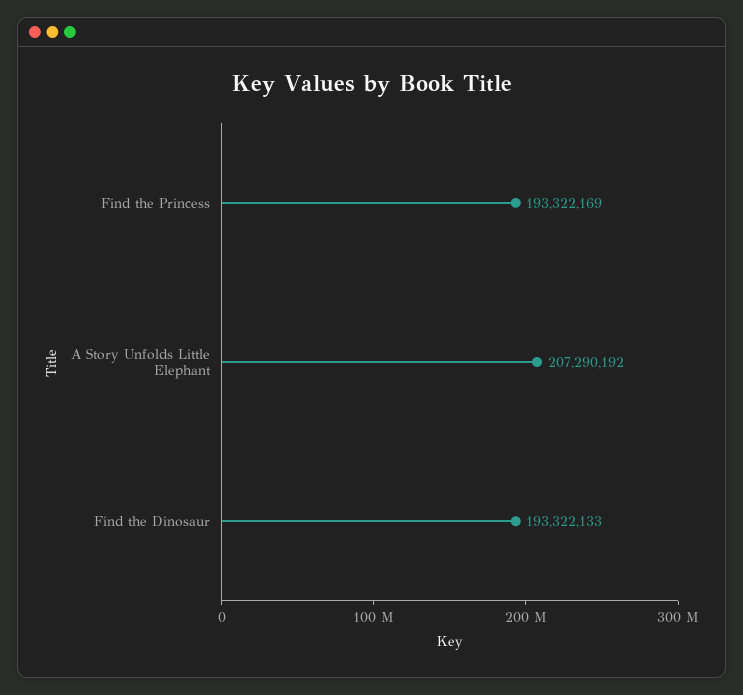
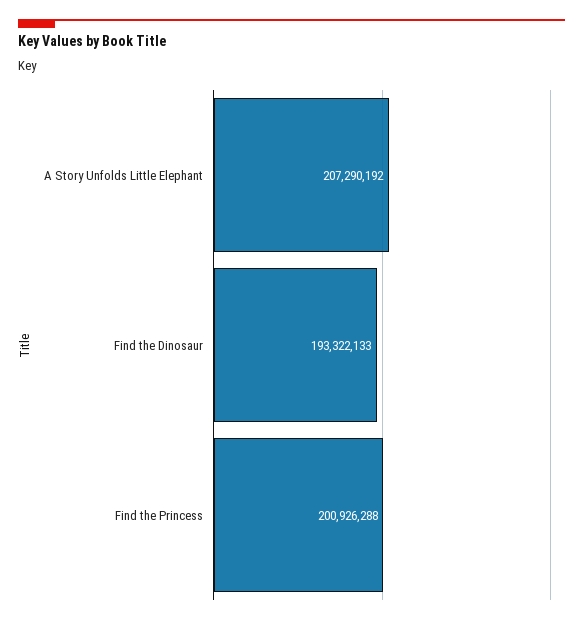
  {
-   "Find the Princess": 193322169,
+   "Find the Princess": 200926288,
    "A Story Unfolds Little Elephant": 207290192,
    "Find the Dinosaur": 193322133
  }

